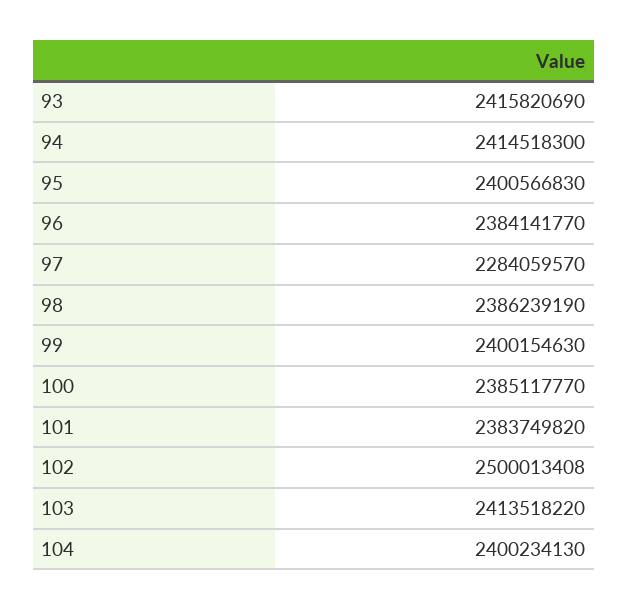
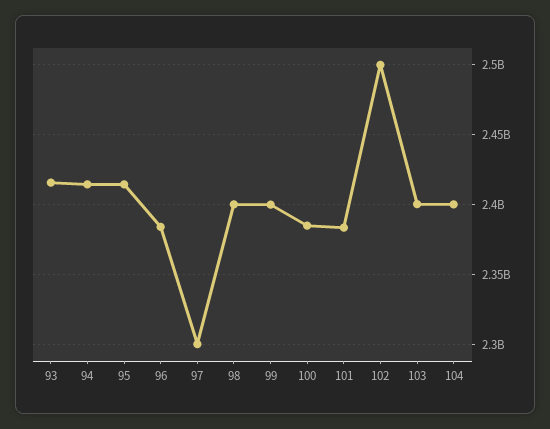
  {
    "93": 2415820690,
    "94": 2414518300,
-   "95": 2400566830,
+   "95": 2415000000,
    "96": 2384141770,
-   "97": 2284059570,
+   "97": 2300000000,
-   "98": 2386239190,
+   "98": 2400000000,
    "99": 2400154630,
    "100": 2385117770,
    "101": 2383749820,
    "102": 2500013408,
-   "103": 2413518220,
+   "103": 2400000000,
    "104": 2400234130
  }

